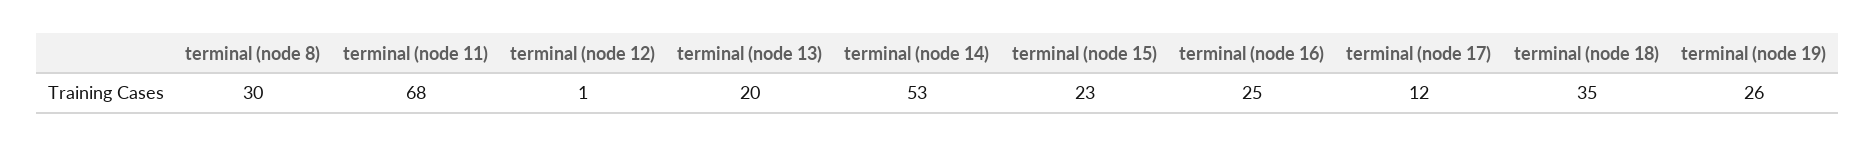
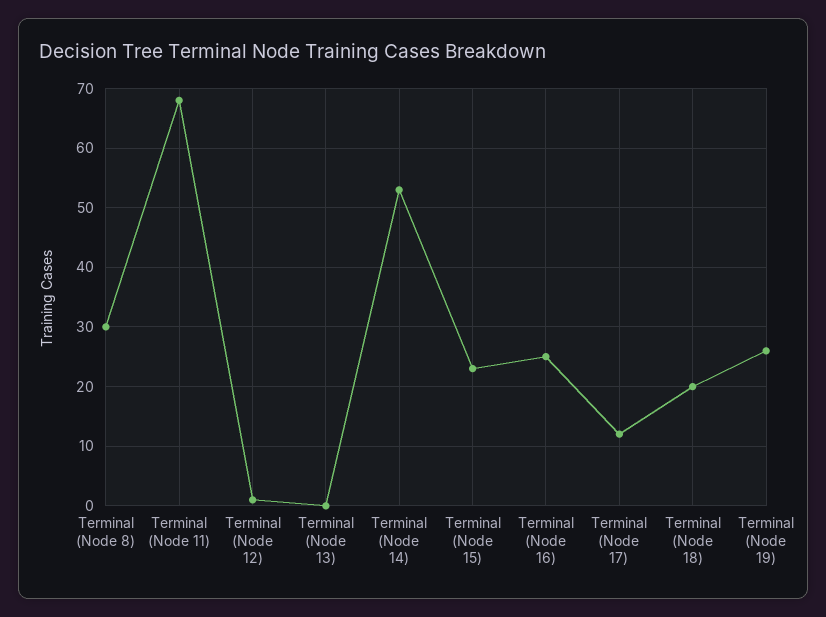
  {
    "terminal (node 8)": 30,
    "terminal (node 11)": 68,
    "terminal (node 12)": 1,
-   "terminal (node 13)": 20,
+   "terminal (node 13)": 0,
    "terminal (node 14)": 53,
    "terminal (node 15)": 23,
    "terminal (node 16)": 25,
    "terminal (node 17)": 12,
-   "terminal (node 18)": 35,
+   "terminal (node 18)": 20,
    "terminal (node 19)": 26
  }

